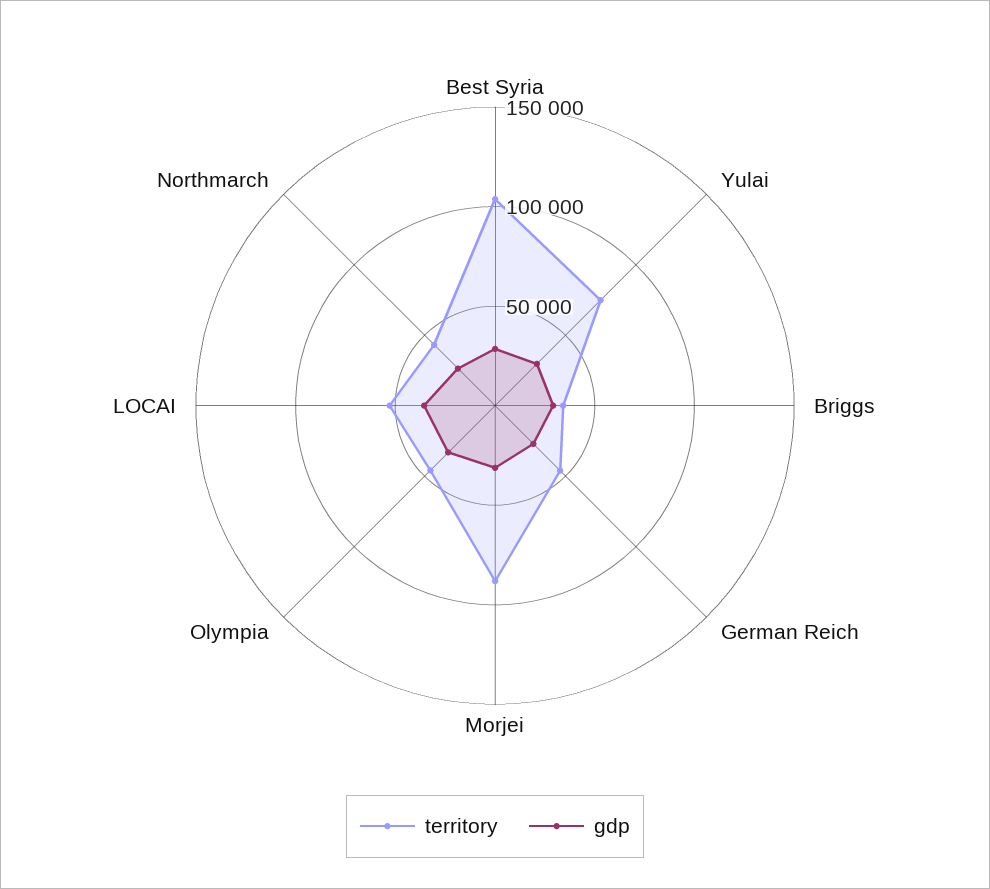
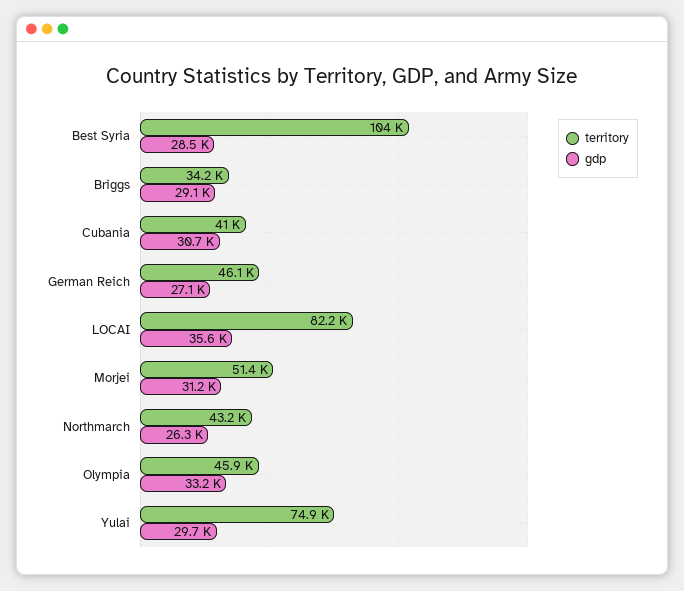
  {
    "territory": {
      "Best Syria": 104000,
      "Yulai": 74900,
      "Briggs": 34200,
      "German Reich": 46100,
-     "Morjei": 90000,
+     "Morjei": 51400,
      "Olympia": 45900,
-     "LOCAI": 50000,
+     "LOCAI": 82200,
-     "Northmarch": 43200
+     "Northmarch": 43200,
+     "Cubania": 41000
    },
    "gdp": {
      "Best Syria": 28500,
      "Yulai": 29700,
      "Briggs": 29100,
      "German Reich": 27100,
      "Morjei": 31200,
      "Olympia": 33200,
      "LOCAI": 35600,
-     "Northmarch": 26300
+     "Northmarch": 26300,
+     "Cubania": 30700
    }
  }

